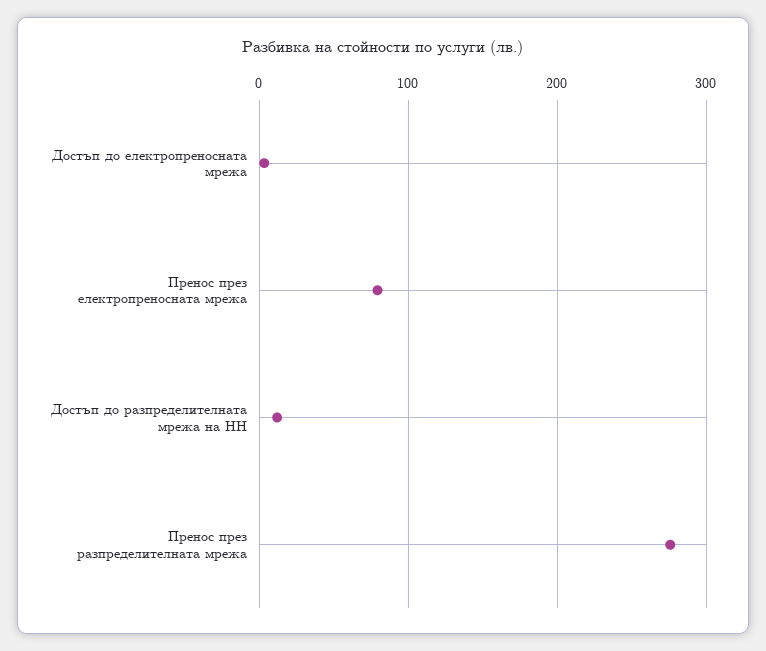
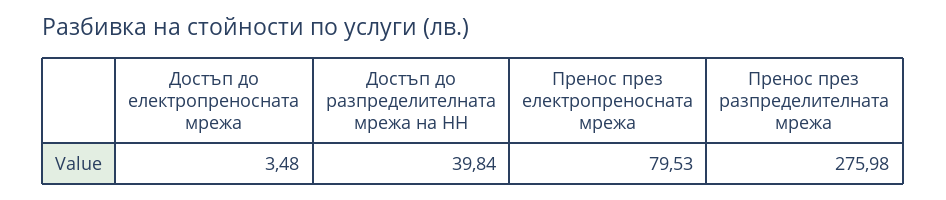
  {
    "Достъп до електропреносната мрежа": 3.48,
    "Пренос през електропреносната мрежа": 79.53,
-   "Достъп до разпределителната мрежа на НН": 10,
+   "Достъп до разпределителната мрежа на НН": 39.84,
    "Пренос през разпределителната мрежа": 275.98
  }

